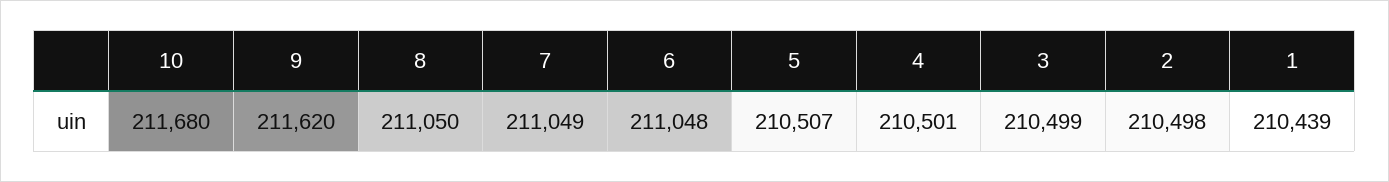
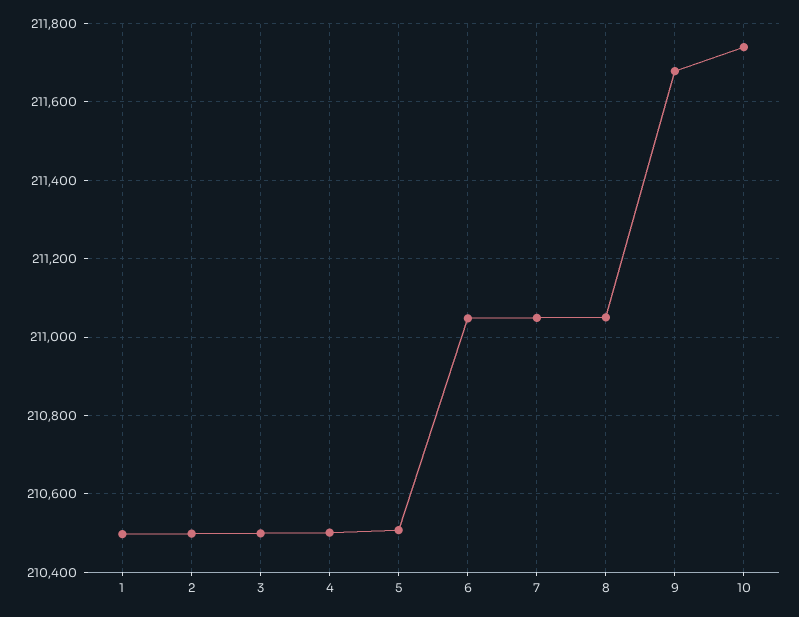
  {
-   "10": 211680,
+   "10": 211740,
-   "9": 211620,
+   "9": 211680,
    "8": 211050,
    "7": 211049,
    "6": 211048,
    "5": 210507,
    "4": 210501,
    "3": 210499,
    "2": 210498,
-   "1": 210439
+   "1": 210500
  }

